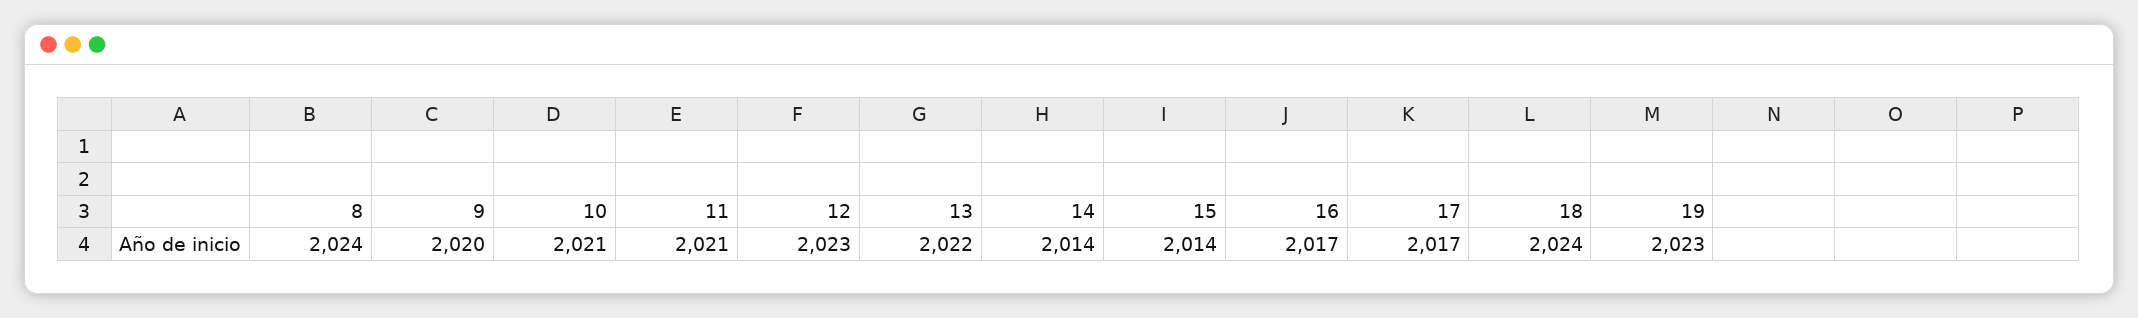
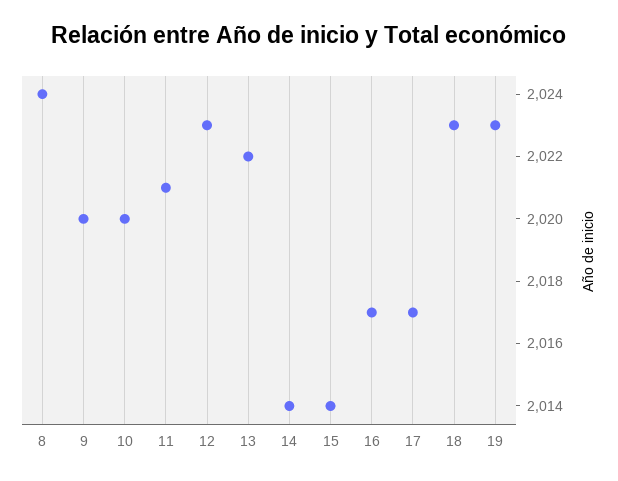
  {
    "8": 2024,
    "9": 2020,
-   "10": 2021,
+   "10": 2020,
    "11": 2021,
    "12": 2023,
    "13": 2022,
    "14": 2014,
    "15": 2014,
    "16": 2017,
    "17": 2017,
-   "18": 2024,
+   "18": 2023,
    "19": 2023
  }

